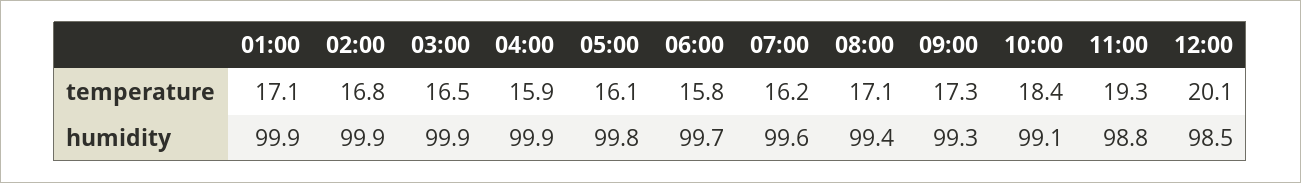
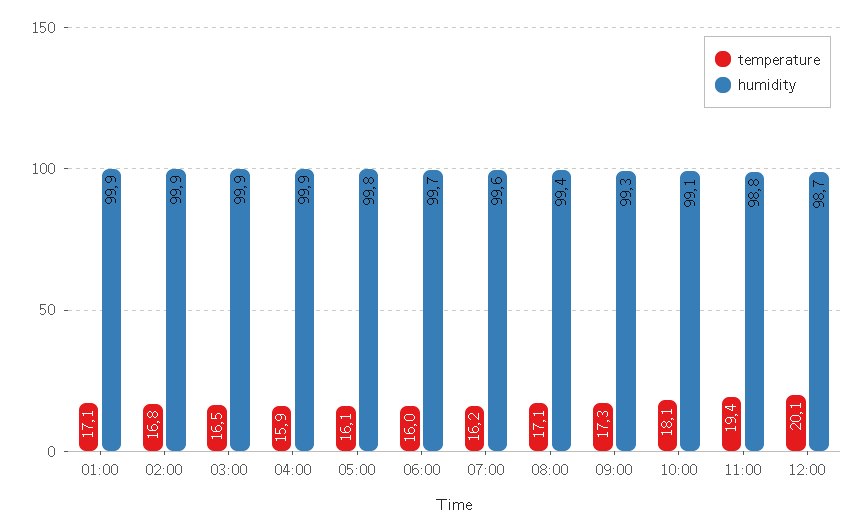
  {
    "temperature": {
      "01:00": 17.1,
      "02:00": 16.8,
      "03:00": 16.5,
      "04:00": 15.9,
      "05:00": 16.1,
-     "06:00": 15.8,
+     "06:00": 16,
      "07:00": 16.2,
      "08:00": 17.1,
      "09:00": 17.3,
-     "10:00": 18.4,
+     "10:00": 18.1,
-     "11:00": 19.3,
+     "11:00": 19.4,
      "12:00": 20.1
    },
    "humidity": {
      "01:00": 99.9,
      "02:00": 99.9,
      "03:00": 99.9,
      "04:00": 99.9,
      "05:00": 99.8,
      "06:00": 99.7,
      "07:00": 99.6,
      "08:00": 99.4,
      "09:00": 99.3,
      "10:00": 99.1,
      "11:00": 98.8,
-     "12:00": 98.5
+     "12:00": 98.7
    }
  }

